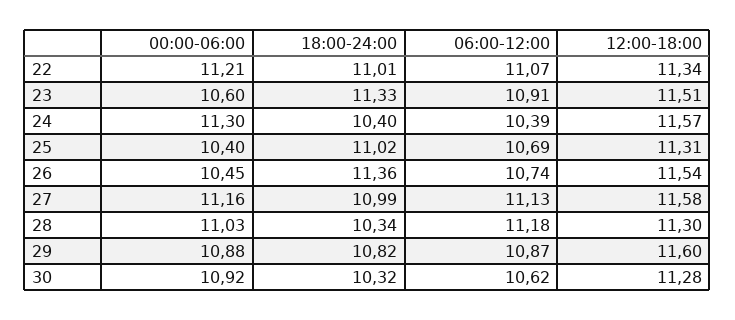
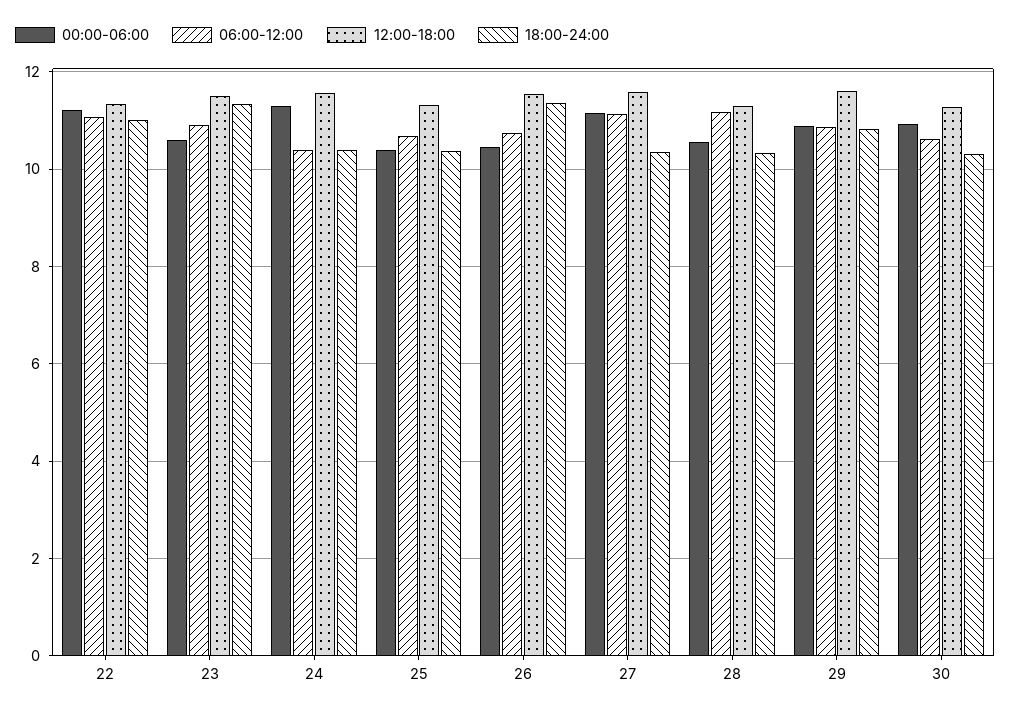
  {
    "00:00-06:00": {
      "22": 11.21,
      "23": 10.6,
      "24": 11.3,
      "25": 10.4,
      "26": 10.45,
      "27": 11.16,
-     "28": 11.03,
+     "28": 10.6,
      "29": 10.88,
      "30": 10.92
    },
    "18:00-24:00": {
      "22": 11.01,
      "23": 11.33,
      "24": 10.4,
-     "25": 11.02,
+     "25": 10.4,
      "26": 11.36,
-     "27": 10.99,
+     "27": 10.4,
      "28": 10.34,
      "29": 10.82,
      "30": 10.32
    },
    "06:00-12:00": {
      "22": 11.07,
      "23": 10.91,
      "24": 10.39,
      "25": 10.69,
      "26": 10.74,
      "27": 11.13,
      "28": 11.18,
      "29": 10.87,
      "30": 10.62
    },
    "12:00-18:00": {
      "22": 11.34,
      "23": 11.51,
      "24": 11.57,
      "25": 11.31,
      "26": 11.54,
      "27": 11.58,
      "28": 11.3,
      "29": 11.6,
      "30": 11.28
    }
  }

